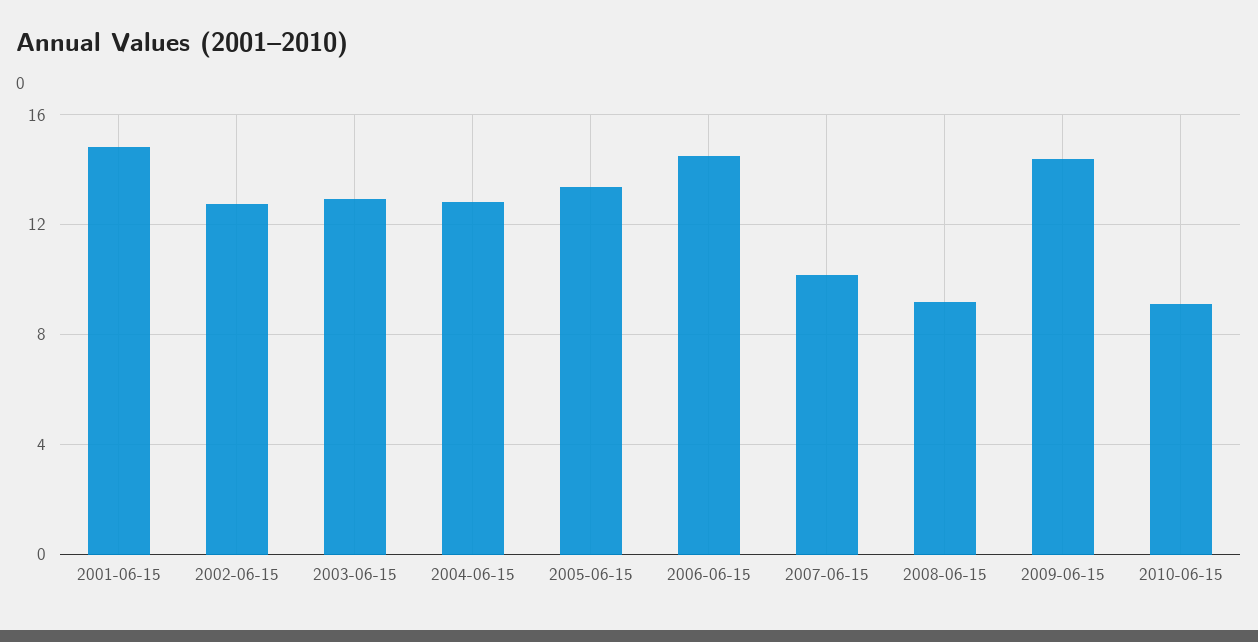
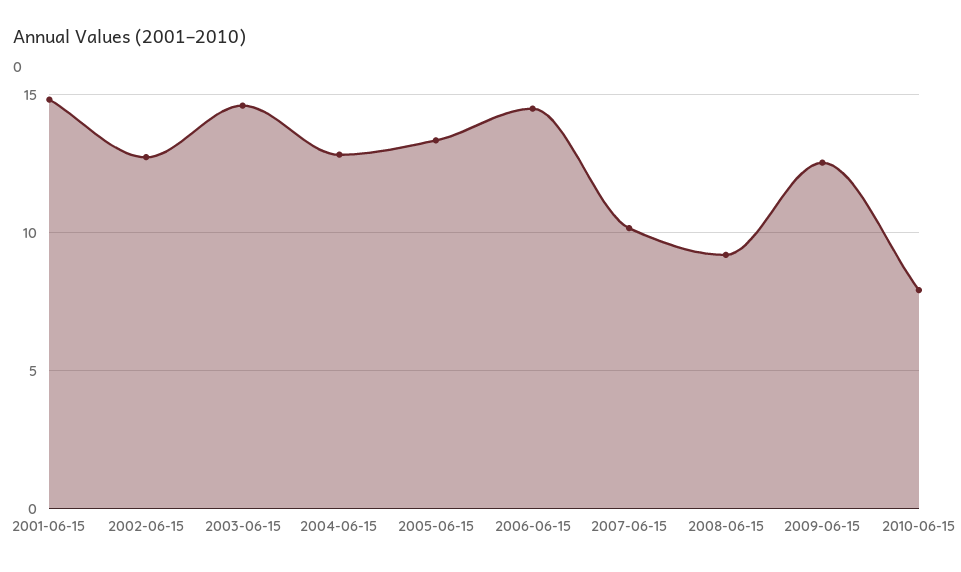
  {
    "2001-06-15": 15,
    "2002-06-15": 12.5,
-   "2003-06-15": 13,
+   "2003-06-15": 14.5,
    "2004-06-15": 13,
    "2005-06-15": 13.5,
    "2006-06-15": 14.5,
    "2007-06-15": 10,
    "2008-06-15": 9,
-   "2009-06-15": 14.5,
+   "2009-06-15": 12.5,
-   "2010-06-15": 9
+   "2010-06-15": 8
  }

